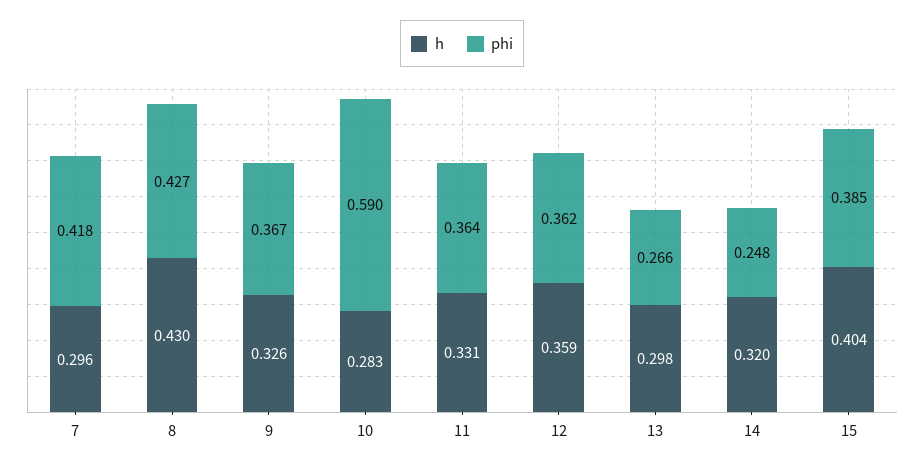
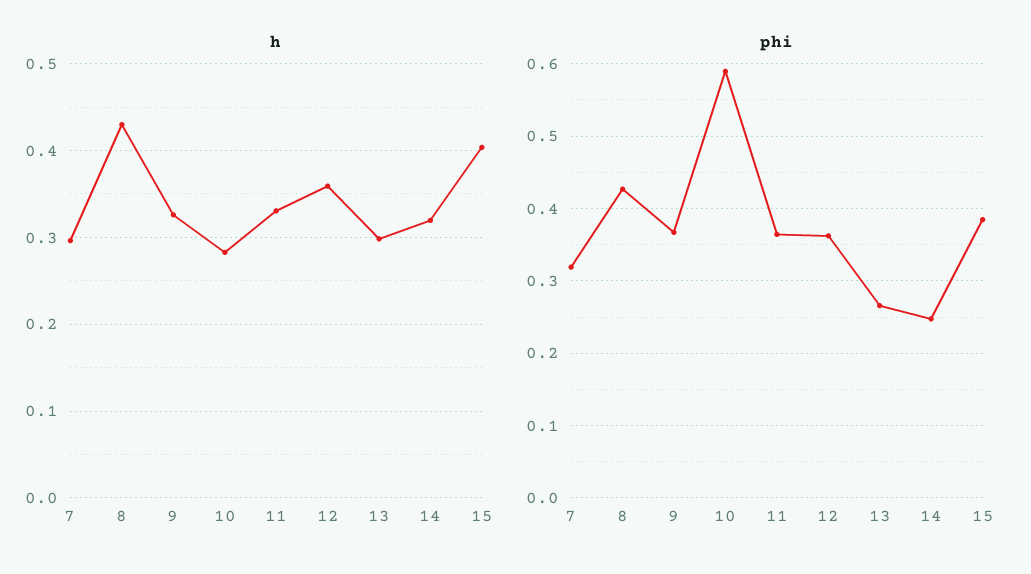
  {
    "h": {
      "7": 0.296,
      "8": 0.43,
      "9": 0.326,
      "10": 0.283,
      "11": 0.331,
      "12": 0.359,
      "13": 0.298,
      "14": 0.32,
      "15": 0.404
    },
    "phi": {
-     "7": 0.418,
+     "7": 0.32,
      "8": 0.427,
      "9": 0.367,
      "10": 0.59,
      "11": 0.364,
      "12": 0.362,
      "13": 0.266,
      "14": 0.248,
      "15": 0.385
    }
  }

